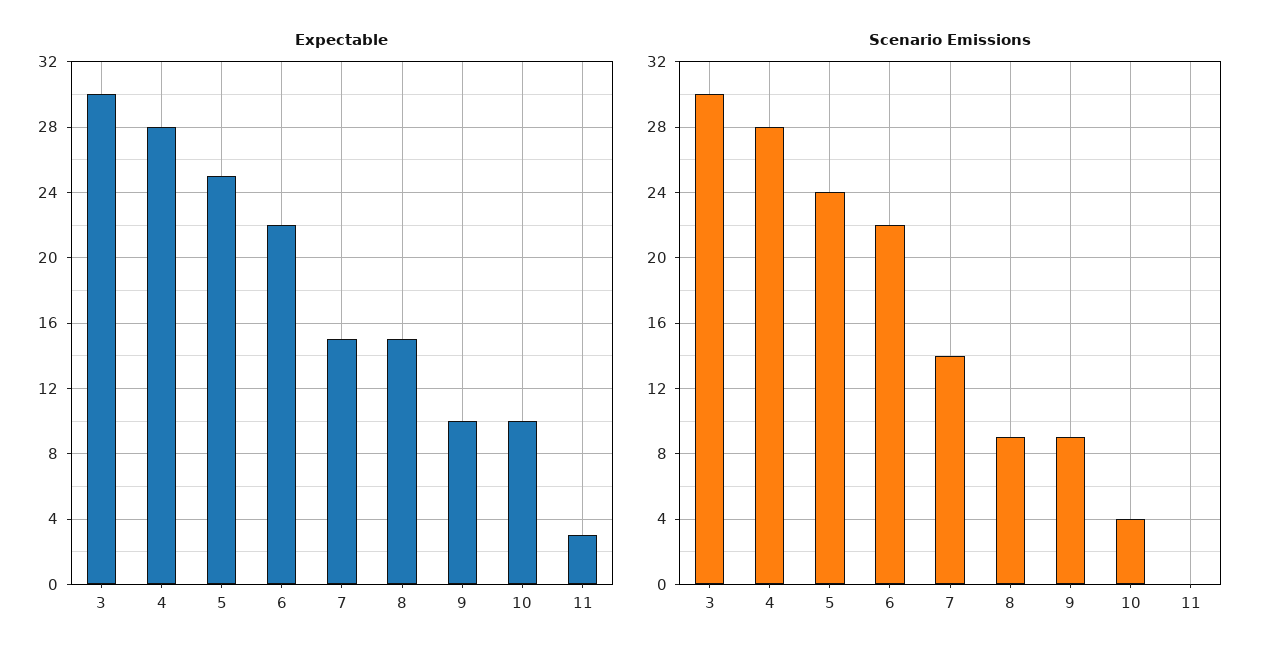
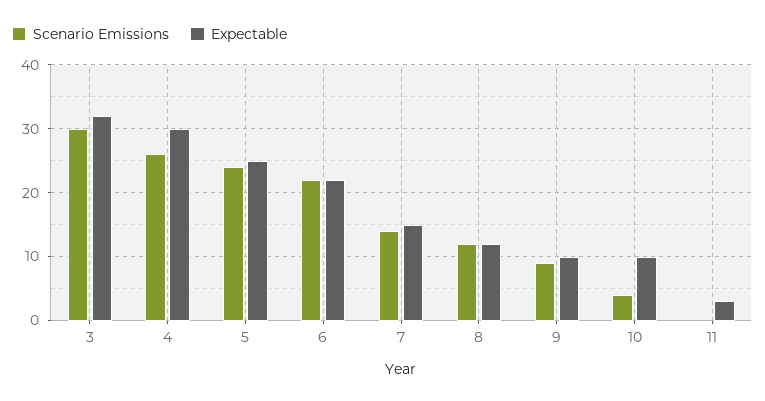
  {
    "Expectable": {
-     "3": 30,
+     "3": 32,
-     "4": 28,
+     "4": 30,
      "5": 25,
      "6": 22,
      "7": 15,
-     "8": 15,
+     "8": 12,
      "9": 10,
      "10": 10,
      "11": 3
    },
    "Scenario Emissions": {
      "3": 30,
-     "4": 28,
+     "4": 26,
      "5": 24,
      "6": 22,
      "7": 14,
-     "8": 9,
+     "8": 12,
      "9": 9,
      "10": 4,
      "11": 0
    }
  }

